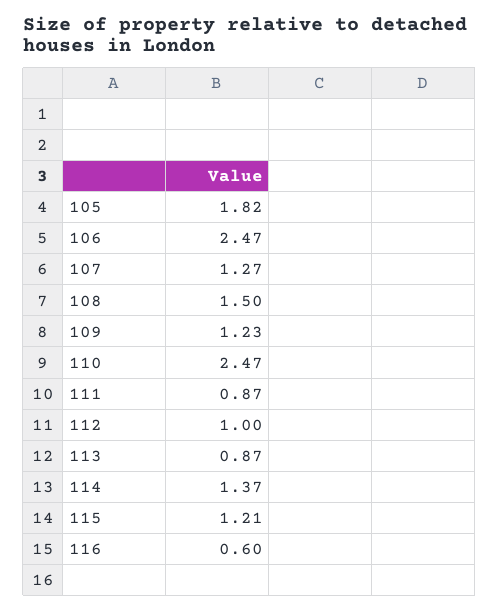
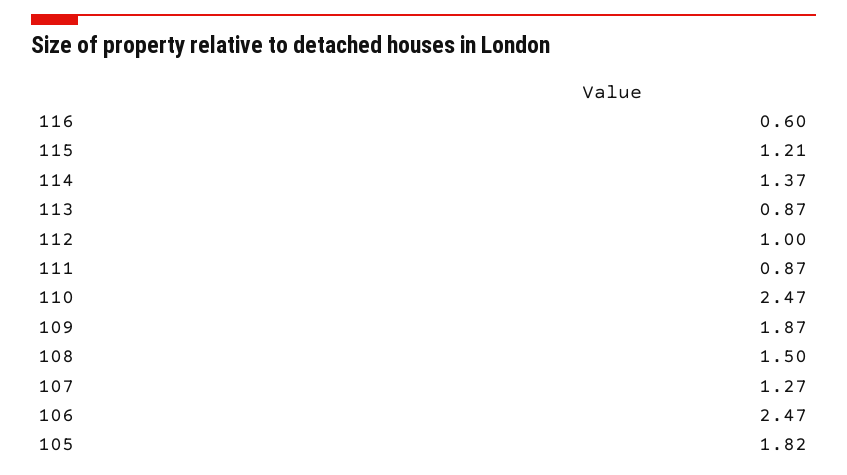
  {
    "105": 1.82,
    "106": 2.47,
    "107": 1.27,
    "108": 1.5,
-   "109": 1.23,
+   "109": 1.87,
    "110": 2.47,
    "111": 0.87,
    "112": 1,
    "113": 0.87,
    "114": 1.37,
    "115": 1.21,
    "116": 0.6
  }

